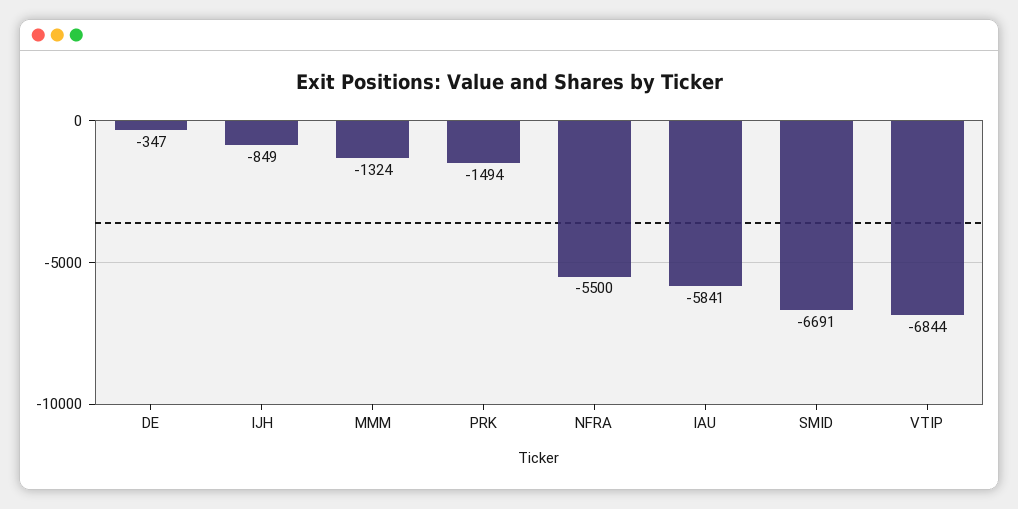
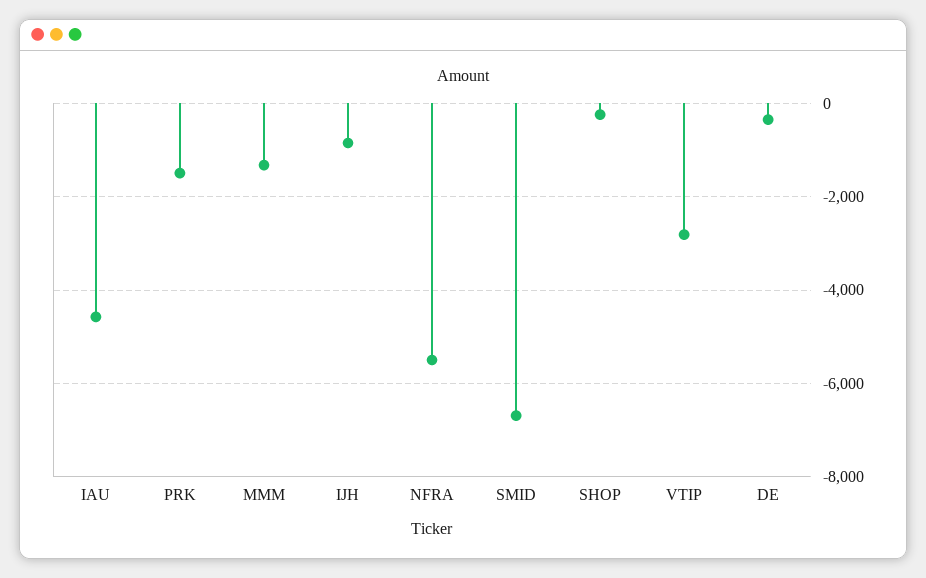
  {
    "DE": -347,
    "IJH": -849,
    "MMM": -1324,
    "PRK": -1494,
    "NFRA": -5500,
-   "IAU": -5841,
+   "IAU": -4600,
    "SMID": -6691,
-   "VTIP": -6844
+   "VTIP": -2800,
+   "SHOP": -200
  }

